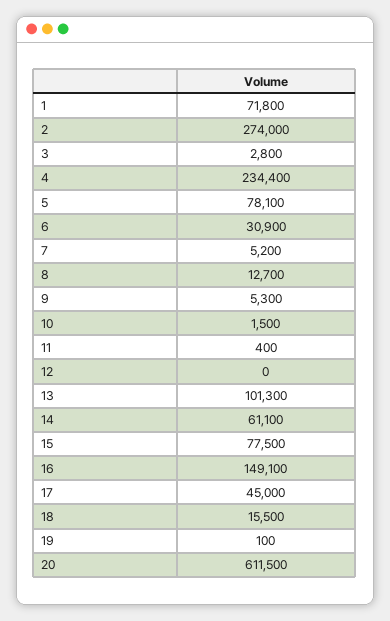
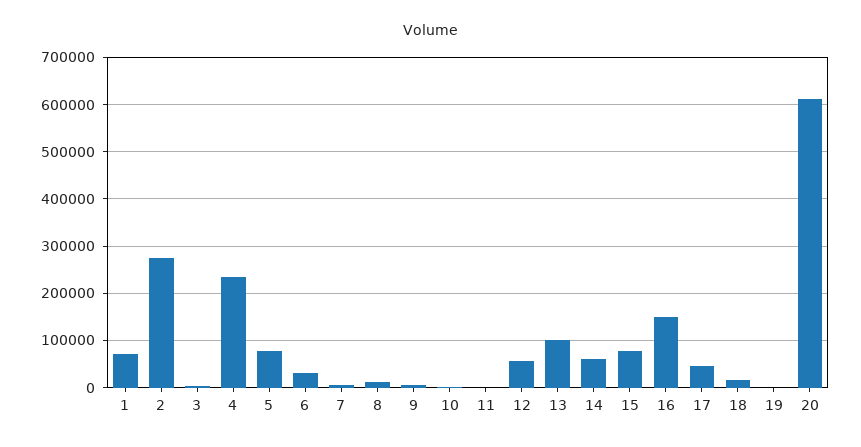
  {
    "1": 71800,
    "2": 274000,
    "3": 2800,
    "4": 234400,
    "5": 78100,
    "6": 30900,
    "7": 5200,
    "8": 12700,
    "9": 5300,
    "10": 1500,
    "11": 400,
-   "12": 0,
+   "12": 60000,
    "13": 101300,
    "14": 61100,
    "15": 77500,
    "16": 149100,
    "17": 45000,
    "18": 15500,
    "19": 100,
    "20": 611500
  }

